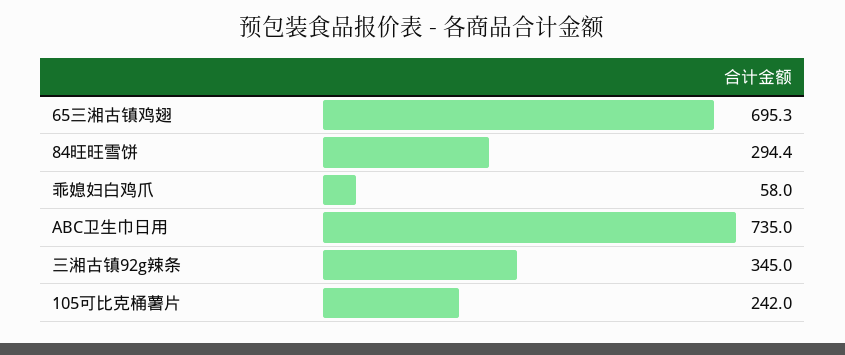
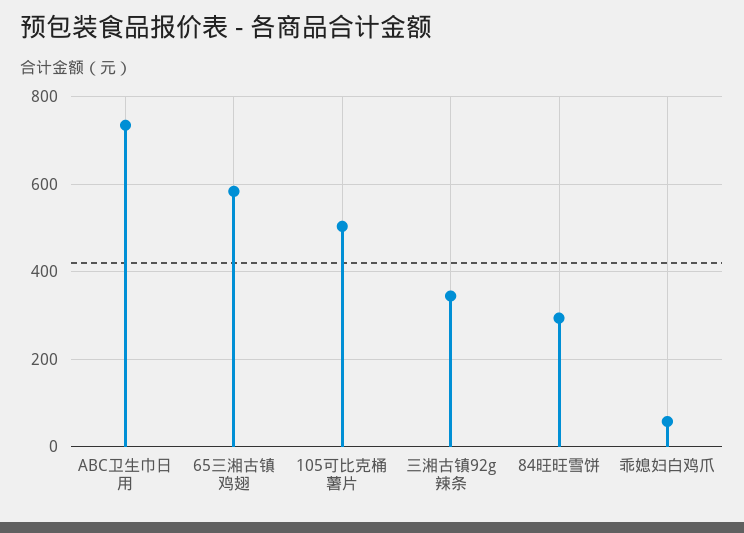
  {
-   "65三湘古镇鸡翅": 695.3,
+   "65三湘古镇鸡翅": 580,
    "84旺旺雪饼": 294.4,
    "乖媳妇白鸡爪": 58,
    "ABC卫生巾日用": 735,
    "三湘古镇92g辣条": 345,
-   "105可比克桶薯片": 242
+   "105可比克桶薯片": 500
  }

